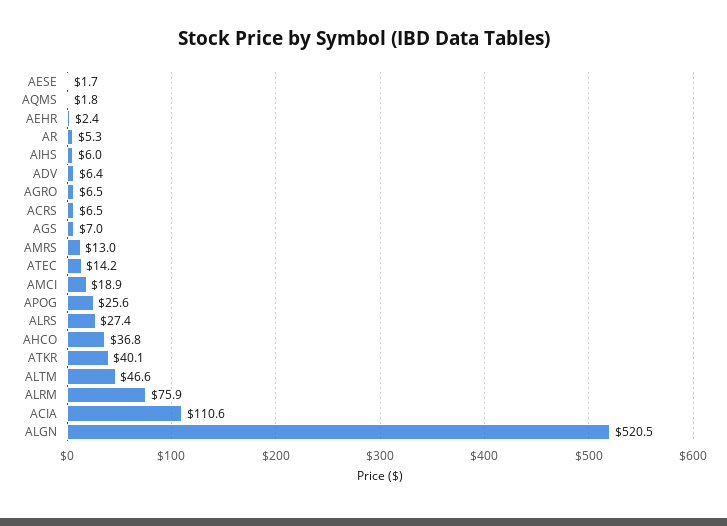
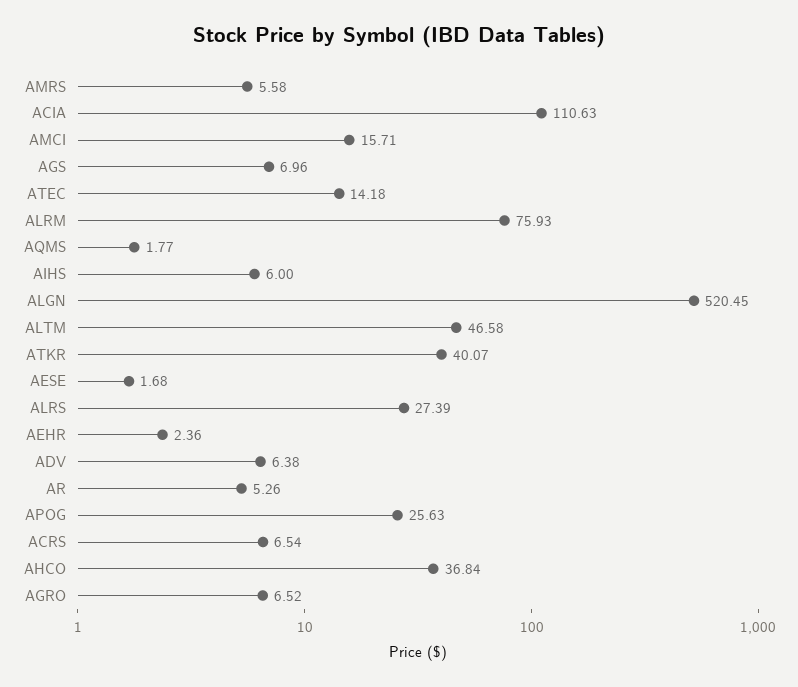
  {
    "AESE": 1.68,
    "AQMS": 1.77,
    "AEHR": 2.36,
    "AR": 5.26,
    "AIHS": 6,
    "ADV": 6.38,
    "AGRO": 6.52,
    "ACRS": 6.54,
    "AGS": 6.96,
-   "AMRS": 13,
+   "AMRS": 5.58,
    "ATEC": 14.18,
-   "AMCI": 18.9,
+   "AMCI": 15.71,
    "APOG": 25.63,
    "ALRS": 27.39,
    "AHCO": 36.84,
    "ATKR": 40.07,
    "ALTM": 46.58,
    "ALRM": 75.93,
    "ACIA": 110.63,
    "ALGN": 520.45
  }

